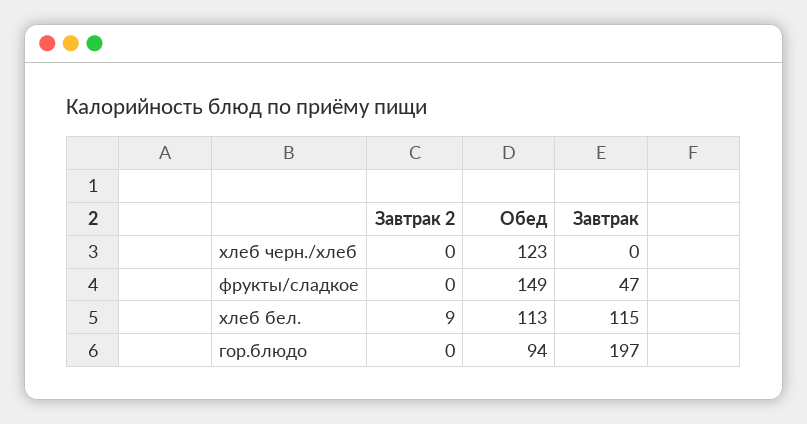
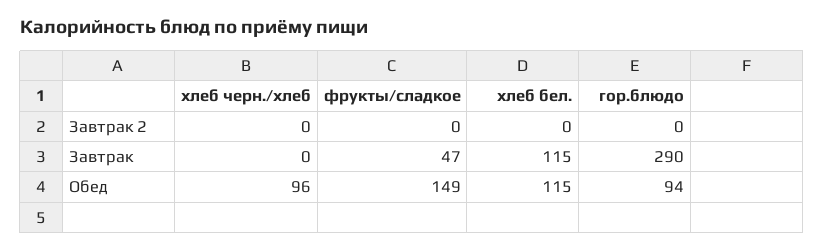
  {
    "Завтрак 2": {
      "хлеб черн./хлеб": 0,
      "фрукты/сладкое": 0,
-     "хлеб бел.": 9,
+     "хлеб бел.": 0,
      "гор.блюдо": 0
    },
    "Обед": {
-     "хлеб черн./хлеб": 123,
+     "хлеб черн./хлеб": 96,
      "фрукты/сладкое": 149,
-     "хлеб бел.": 113,
+     "хлеб бел.": 115,
      "гор.блюдо": 94
    },
    "Завтрак": {
      "хлеб черн./хлеб": 0,
      "фрукты/сладкое": 47,
      "хлеб бел.": 115,
-     "гор.блюдо": 197
+     "гор.блюдо": 290
    }
  }

